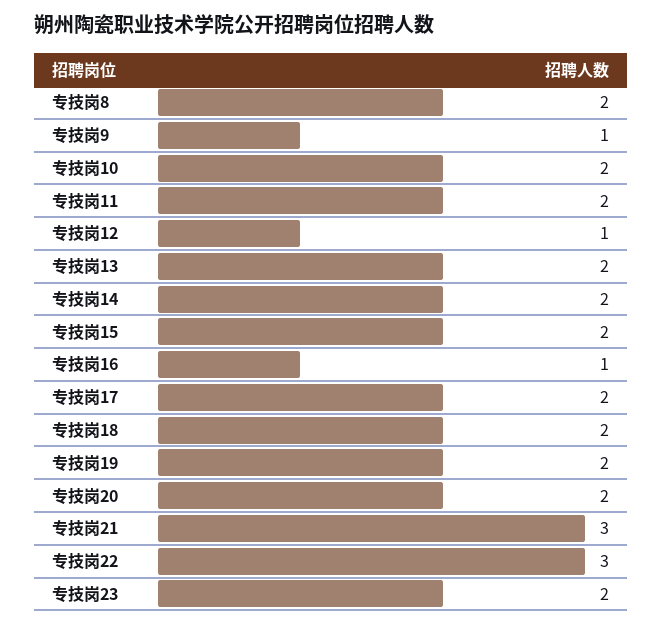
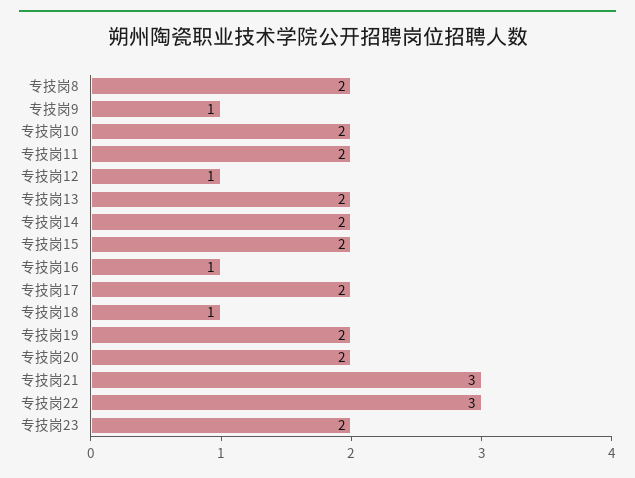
  {
    "专技岗8": 2,
    "专技岗9": 1,
    "专技岗10": 2,
    "专技岗11": 2,
    "专技岗12": 1,
    "专技岗13": 2,
    "专技岗14": 2,
    "专技岗15": 2,
    "专技岗16": 1,
    "专技岗17": 2,
-   "专技岗18": 2,
+   "专技岗18": 1,
    "专技岗19": 2,
    "专技岗20": 2,
    "专技岗21": 3,
    "专技岗22": 3,
    "专技岗23": 2
  }

